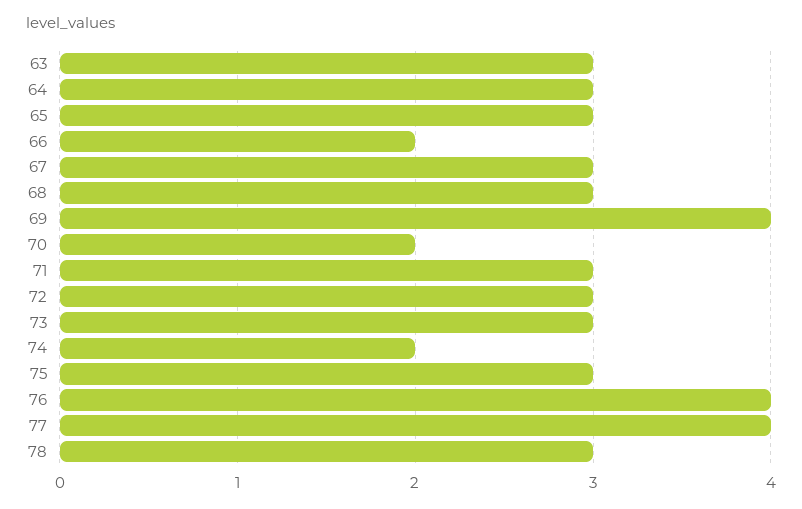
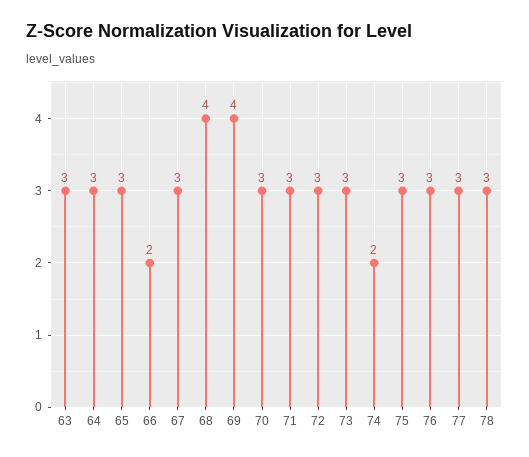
  {
    "63": 3,
    "64": 3,
    "65": 3,
    "66": 2,
    "67": 3,
-   "68": 3,
+   "68": 4,
    "69": 4,
-   "70": 2,
+   "70": 3,
    "71": 3,
    "72": 3,
    "73": 3,
    "74": 2,
    "75": 3,
-   "76": 4,
+   "76": 3,
-   "77": 4,
+   "77": 3,
    "78": 3
  }

